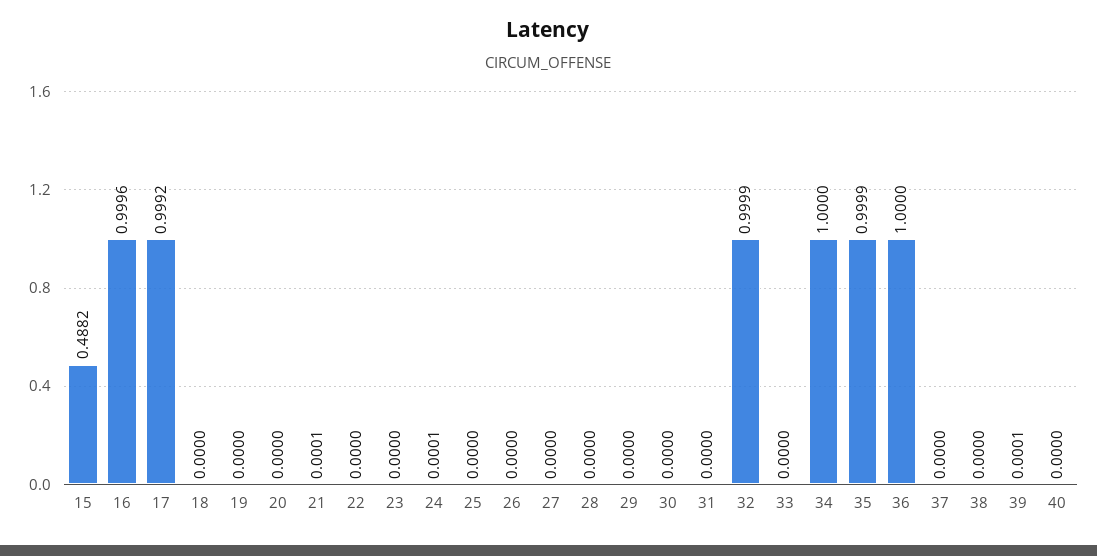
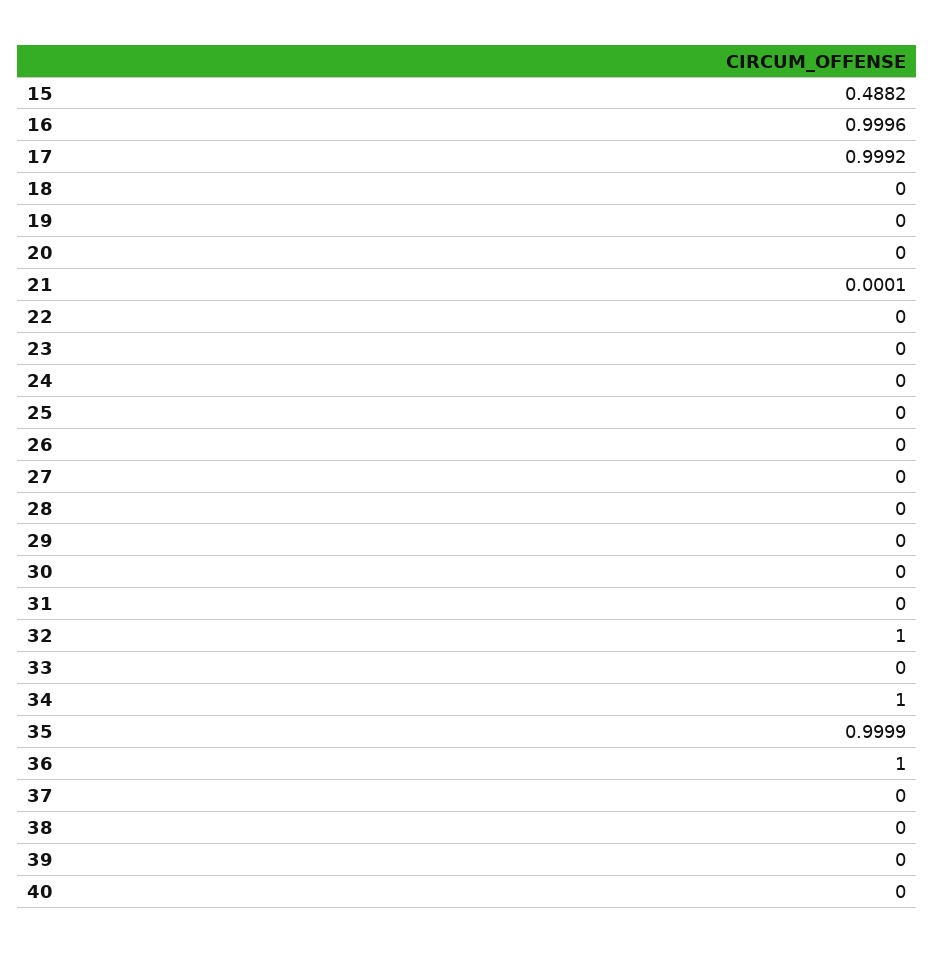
  {
    "15": 0.4882,
    "16": 0.9996,
    "17": 0.9992,
    "18": 0,
    "19": 0,
    "20": 0,
    "21": 0.0001,
    "22": 0,
    "23": 0,
-   "24": 0.0001,
+   "24": 0,
    "25": 0,
    "26": 0,
    "27": 0,
    "28": 0,
    "29": 0,
    "30": 0,
    "31": 0,
-   "32": 0.9999,
+   "32": 1,
    "33": 0,
    "34": 1,
    "35": 0.9999,
    "36": 1,
    "37": 0,
    "38": 0,
-   "39": 0.0001,
+   "39": 0,
    "40": 0
  }

